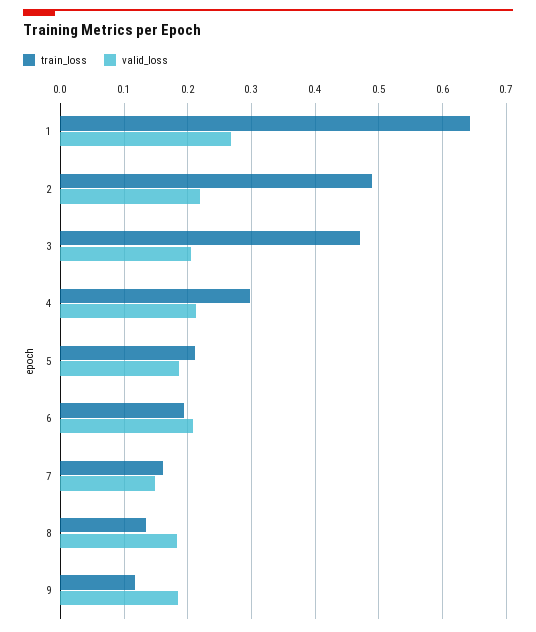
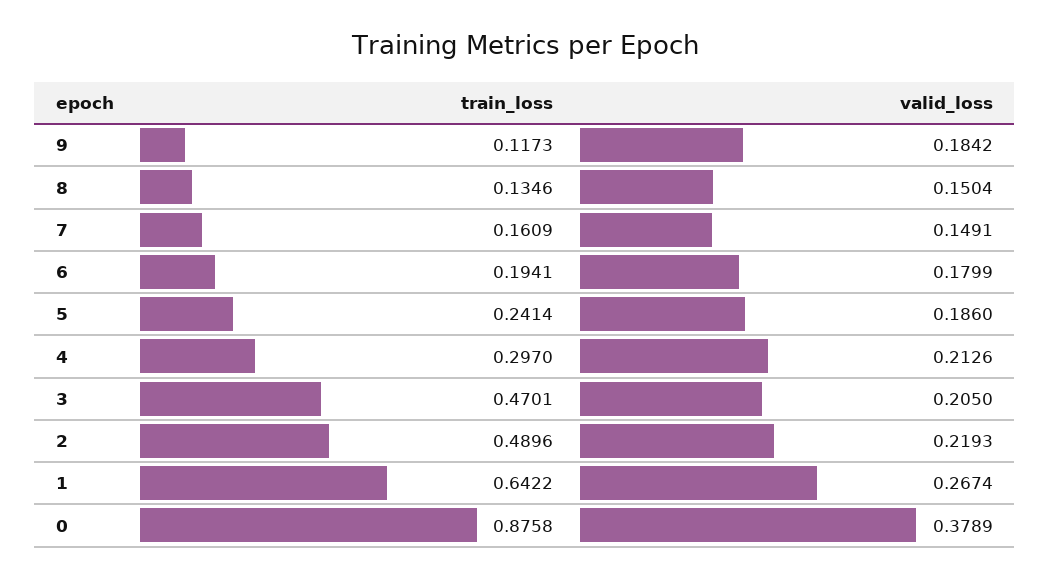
  {
    "train_loss": {
      "1": 0.6422,
      "2": 0.4896,
      "3": 0.4701,
      "4": 0.297,
-     "5": 0.21,
+     "5": 0.2414,
      "6": 0.1941,
      "7": 0.1609,
      "8": 0.1346,
-     "9": 0.1173
+     "9": 0.1173,
+     "0": 0.8758
    },
    "valid_loss": {
      "1": 0.2674,
      "2": 0.2193,
      "3": 0.205,
      "4": 0.2126,
      "5": 0.186,
-     "6": 0.21,
+     "6": 0.1799,
      "7": 0.1491,
-     "8": 0.18,
+     "8": 0.1504,
-     "9": 0.1842
+     "9": 0.1842,
+     "0": 0.3789
    }
  }

